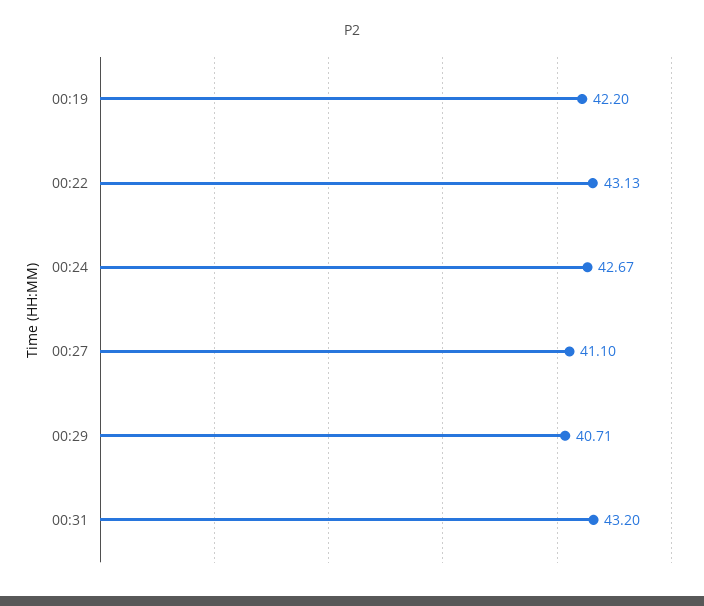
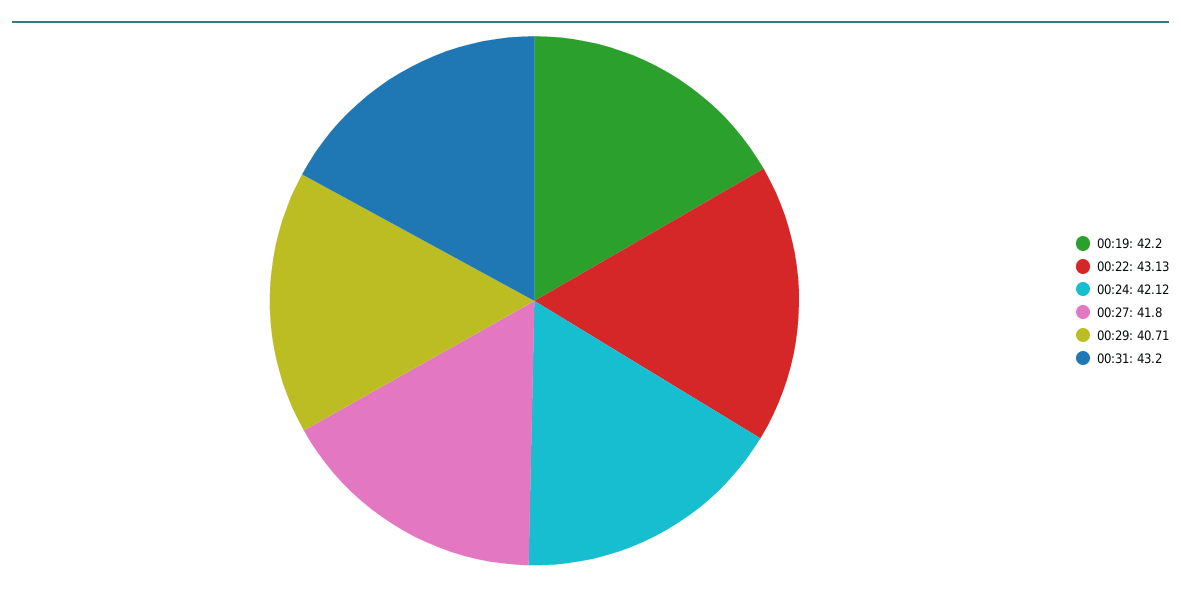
  {
    "00:19": 42.2,
    "00:22": 43.13,
-   "00:24": 42.67,
+   "00:24": 42.12,
-   "00:27": 41.1,
+   "00:27": 41.8,
    "00:29": 40.71,
    "00:31": 43.2
  }

